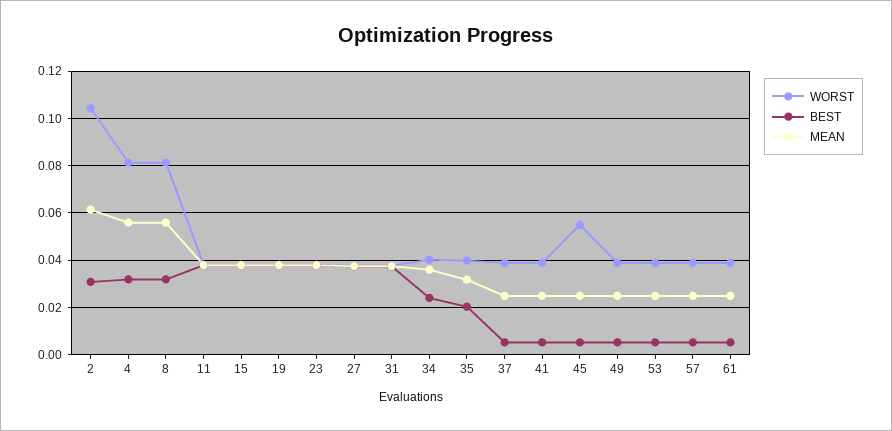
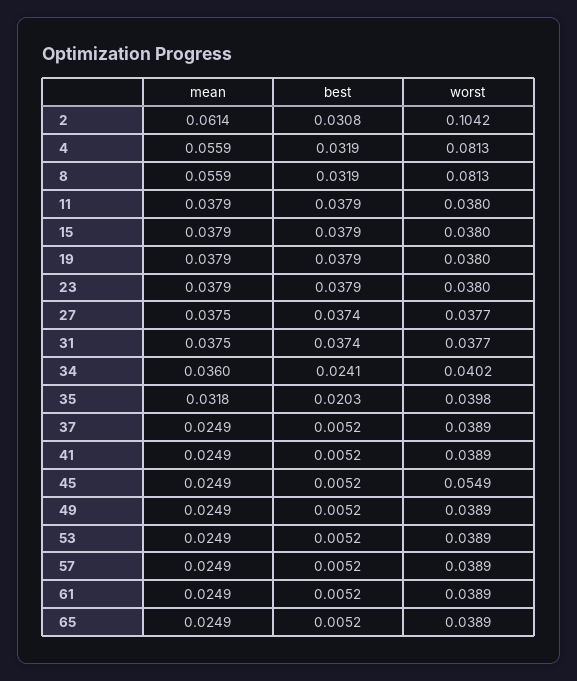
  {
    "WORST": {
      "2": 0.1042,
      "4": 0.0813,
      "8": 0.0813,
      "11": 0.038,
      "15": 0.038,
      "19": 0.038,
      "23": 0.038,
      "27": 0.0377,
      "31": 0.0377,
      "34": 0.0402,
      "35": 0.0398,
      "37": 0.0389,
      "41": 0.0389,
      "45": 0.0549,
      "49": 0.0389,
      "53": 0.0389,
      "57": 0.0389,
-     "61": 0.0389
+     "61": 0.0389,
+     "65": 0.0389
    },
    "BEST": {
      "2": 0.0308,
      "4": 0.0319,
      "8": 0.0319,
      "11": 0.0379,
      "15": 0.0379,
      "19": 0.0379,
      "23": 0.0379,
      "27": 0.0374,
      "31": 0.0374,
      "34": 0.0241,
      "35": 0.0203,
      "37": 0.0052,
      "41": 0.0052,
      "45": 0.0052,
      "49": 0.0052,
      "53": 0.0052,
      "57": 0.0052,
-     "61": 0.0052
+     "61": 0.0052,
+     "65": 0.0052
    },
    "MEAN": {
      "2": 0.0614,
      "4": 0.0559,
      "8": 0.0559,
      "11": 0.0379,
      "15": 0.0379,
      "19": 0.0379,
      "23": 0.0379,
      "27": 0.0375,
      "31": 0.0375,
      "34": 0.036,
      "35": 0.0318,
      "37": 0.0249,
      "41": 0.0249,
      "45": 0.0249,
      "49": 0.0249,
      "53": 0.0249,
      "57": 0.0249,
-     "61": 0.0249
+     "61": 0.0249,
+     "65": 0.0249
    }
  }

